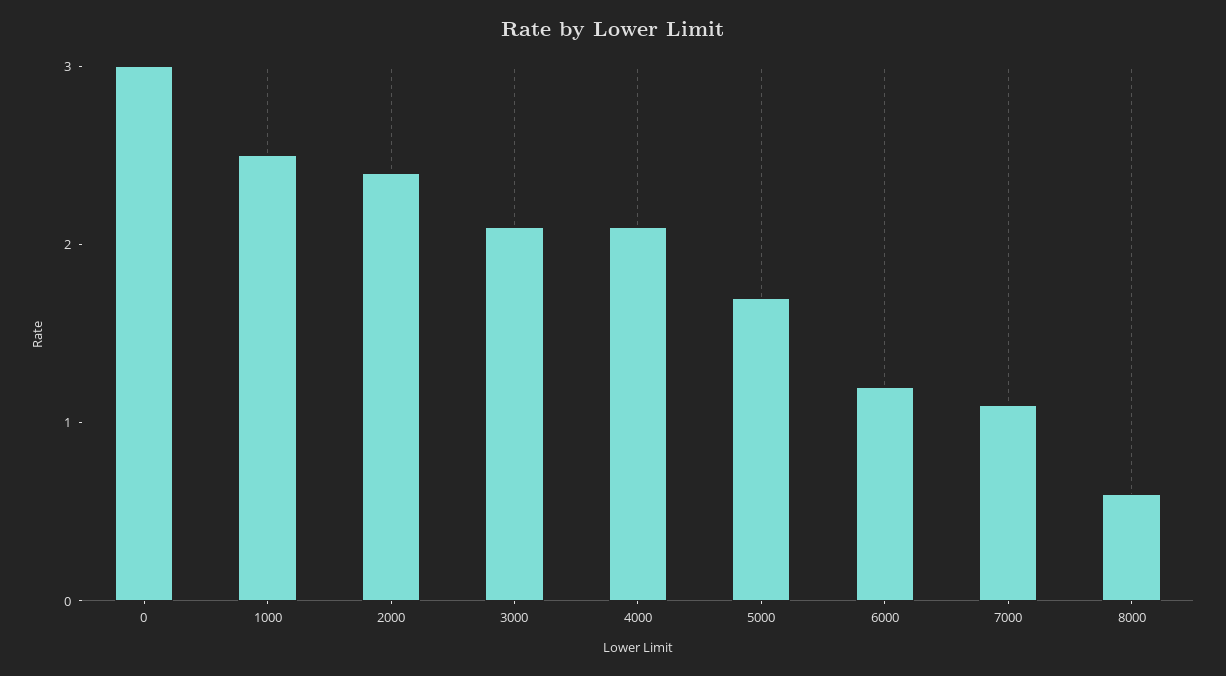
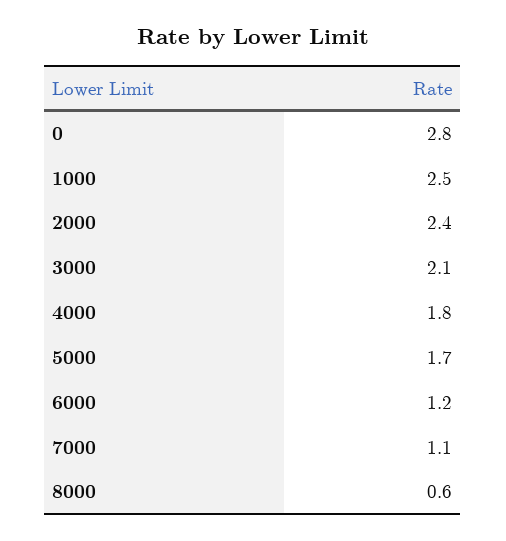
  {
-   "0": 3,
+   "0": 2.8,
    "1000": 2.5,
    "2000": 2.4,
    "3000": 2.1,
-   "4000": 2.1,
+   "4000": 1.8,
    "5000": 1.7,
    "6000": 1.2,
    "7000": 1.1,
    "8000": 0.6
  }

